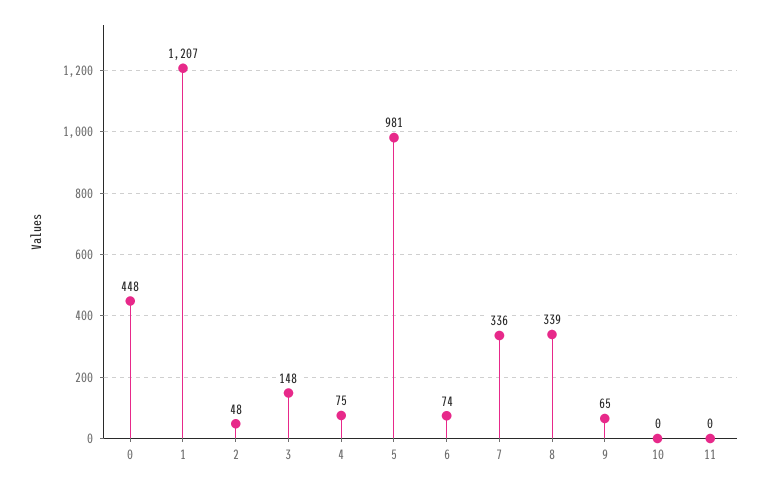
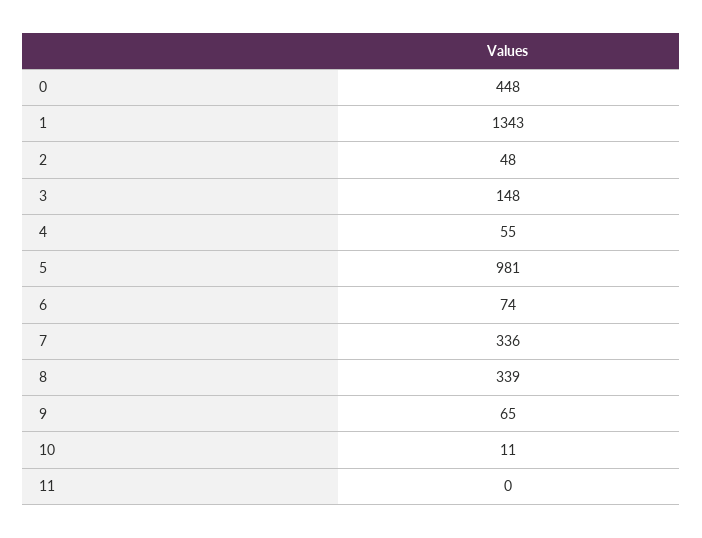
  {
    "0": 448,
-   "1": 1207,
+   "1": 1343,
    "2": 48,
    "3": 148,
-   "4": 75,
+   "4": 55,
    "5": 981,
    "6": 74,
    "7": 336,
    "8": 339,
    "9": 65,
-   "10": 0,
+   "10": 11,
    "11": 0
  }

